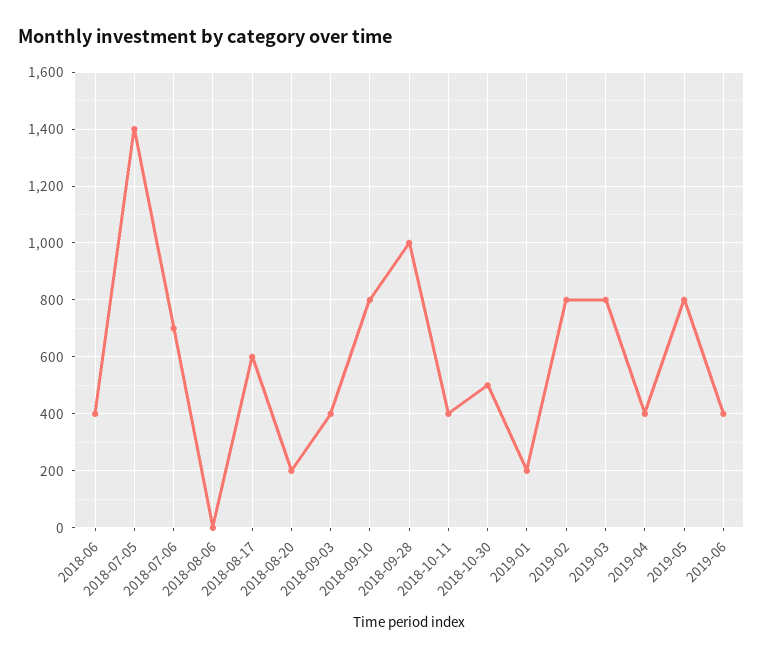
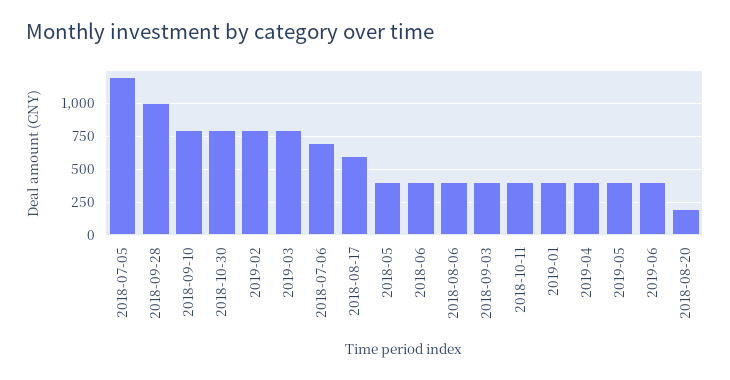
  {
    "2018-06": 400,
-   "2018-07-05": 1400,
+   "2018-07-05": 1200,
    "2018-07-06": 700,
-   "2018-08-06": 0,
+   "2018-08-06": 400,
    "2018-08-17": 600,
    "2018-08-20": 200,
    "2018-09-03": 400,
    "2018-09-10": 800,
    "2018-09-28": 1000,
    "2018-10-11": 400,
-   "2018-10-30": 500,
+   "2018-10-30": 800,
-   "2019-01": 200,
+   "2019-01": 400,
    "2019-02": 800,
    "2019-03": 800,
    "2019-04": 400,
-   "2019-05": 800,
+   "2019-05": 400,
-   "2019-06": 400
+   "2019-06": 400,
+   "2018-05": 400
  }

